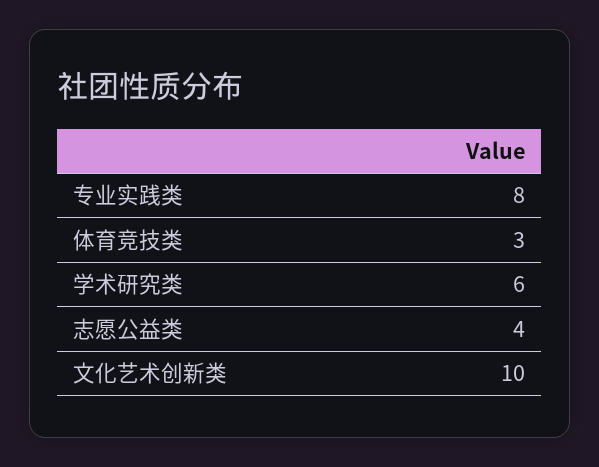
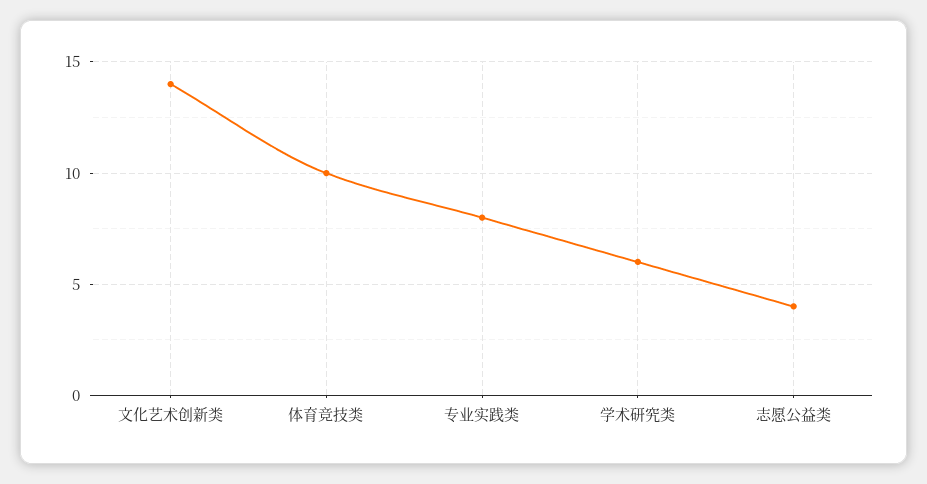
  {
    "专业实践类": 8,
-   "体育竞技类": 3,
+   "体育竞技类": 10,
    "学术研究类": 6,
    "志愿公益类": 4,
-   "文化艺术创新类": 10
+   "文化艺术创新类": 14
  }

